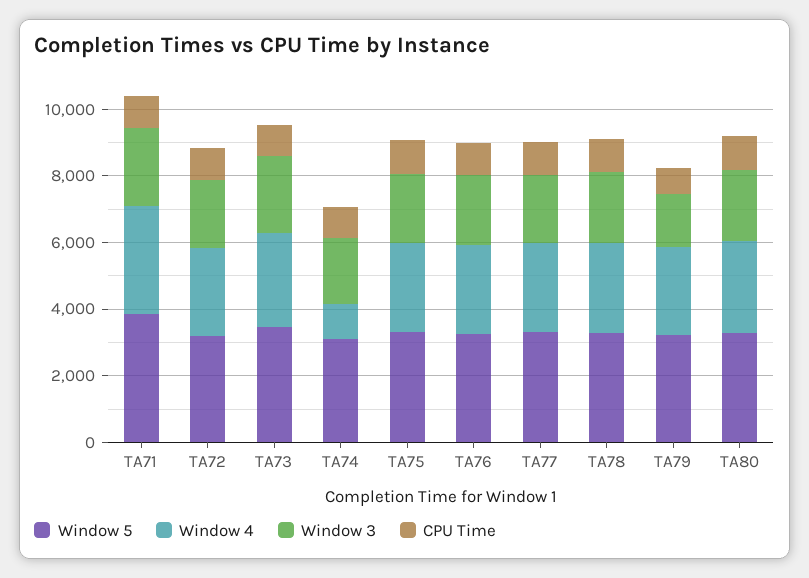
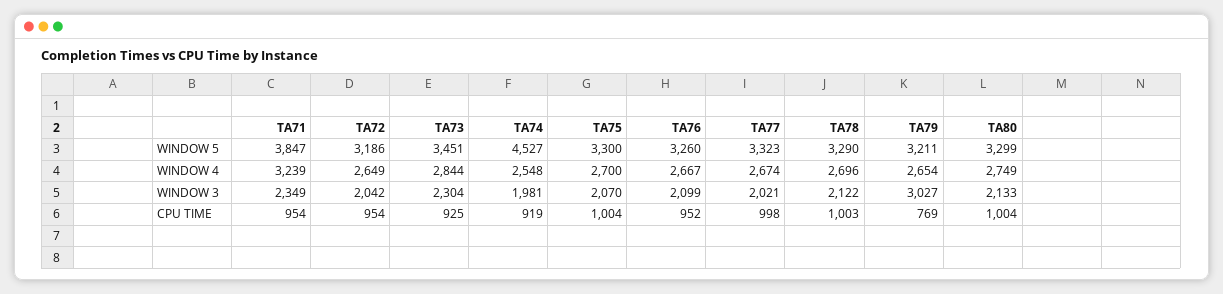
  {
    "Window 5": {
      "TA71": 3847,
      "TA72": 3186,
      "TA73": 3451,
-     "TA74": 3000,
+     "TA74": 4527,
      "TA75": 3300,
      "TA76": 3260,
      "TA77": 3323,
      "TA78": 3290,
      "TA79": 3211,
      "TA80": 3299
    },
    "Window 4": {
      "TA71": 3239,
      "TA72": 2649,
      "TA73": 2844,
-     "TA74": 1000,
+     "TA74": 2548,
      "TA75": 2700,
      "TA76": 2667,
      "TA77": 2674,
      "TA78": 2696,
      "TA79": 2654,
      "TA80": 2749
    },
    "Window 3": {
      "TA71": 2349,
      "TA72": 2042,
      "TA73": 2304,
      "TA74": 1981,
      "TA75": 2070,
      "TA76": 2099,
      "TA77": 2021,
      "TA78": 2122,
-     "TA79": 1500,
+     "TA79": 3027,
      "TA80": 2133
    },
    "CPU Time": {
      "TA71": 954,
      "TA72": 954,
      "TA73": 925,
      "TA74": 919,
      "TA75": 1004,
      "TA76": 952,
      "TA77": 998,
      "TA78": 1003,
      "TA79": 769,
      "TA80": 1004
    }
  }

